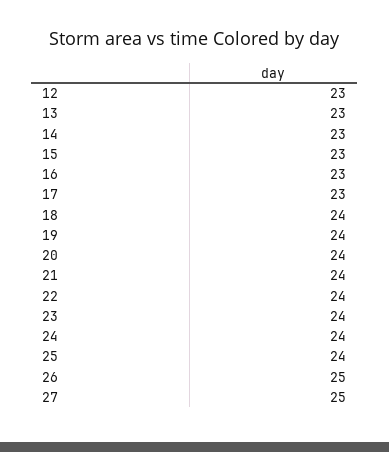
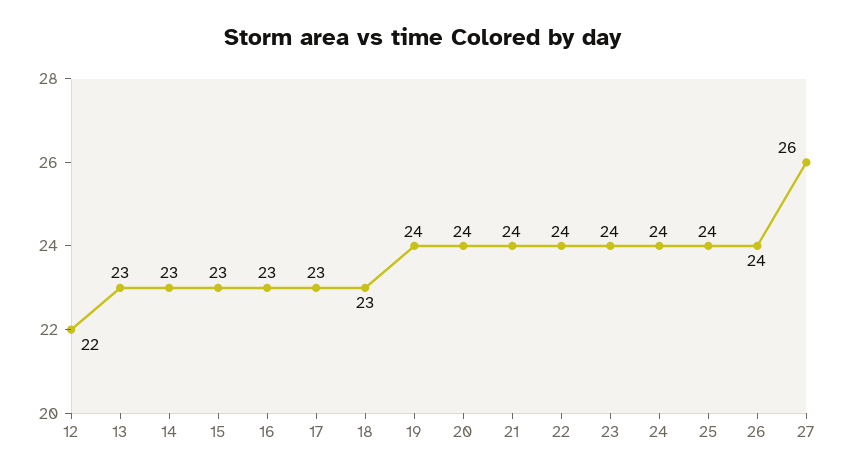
  {
-   "12": 23,
+   "12": 22,
    "13": 23,
    "14": 23,
    "15": 23,
    "16": 23,
    "17": 23,
-   "18": 24,
+   "18": 23,
    "19": 24,
    "20": 24,
    "21": 24,
    "22": 24,
    "23": 24,
    "24": 24,
    "25": 24,
-   "26": 25,
+   "26": 24,
-   "27": 25
+   "27": 26
  }

